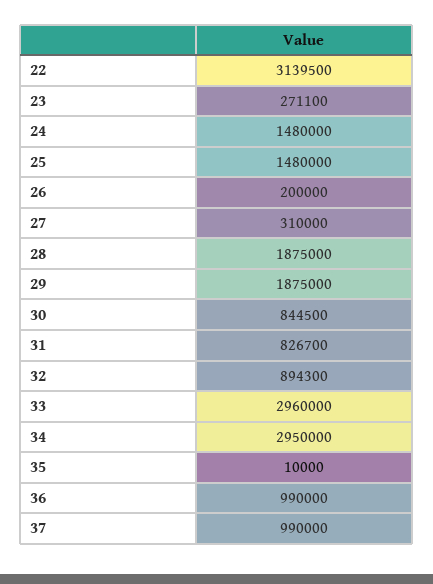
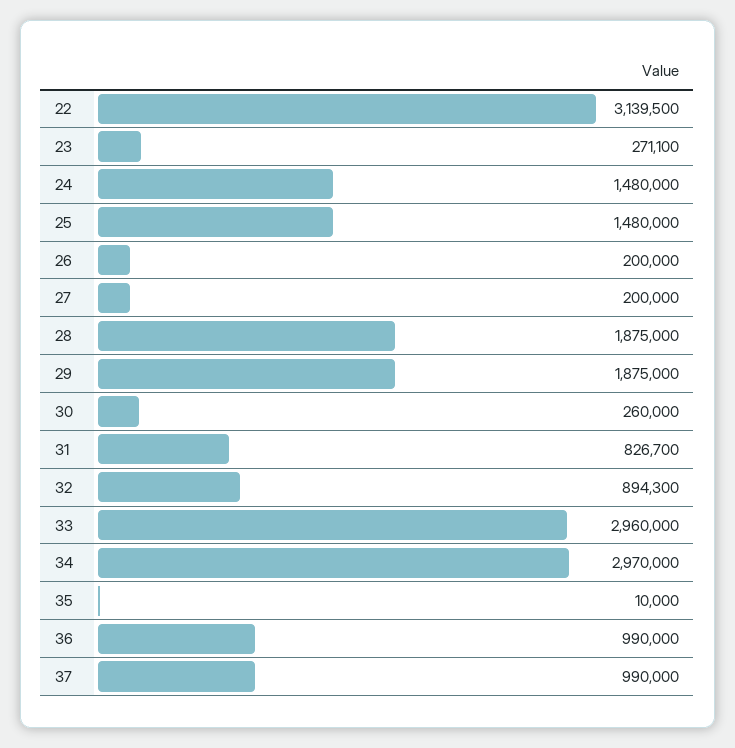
  {
    "22": 3139500,
    "23": 271100,
    "24": 1480000,
    "25": 1480000,
    "26": 200000,
-   "27": 310000,
+   "27": 200000,
    "28": 1875000,
    "29": 1875000,
-   "30": 844500,
+   "30": 260000,
    "31": 826700,
    "32": 894300,
    "33": 2960000,
-   "34": 2950000,
+   "34": 2970000,
    "35": 10000,
    "36": 990000,
    "37": 990000
  }

